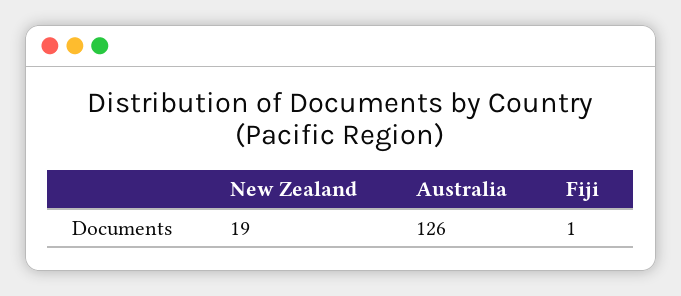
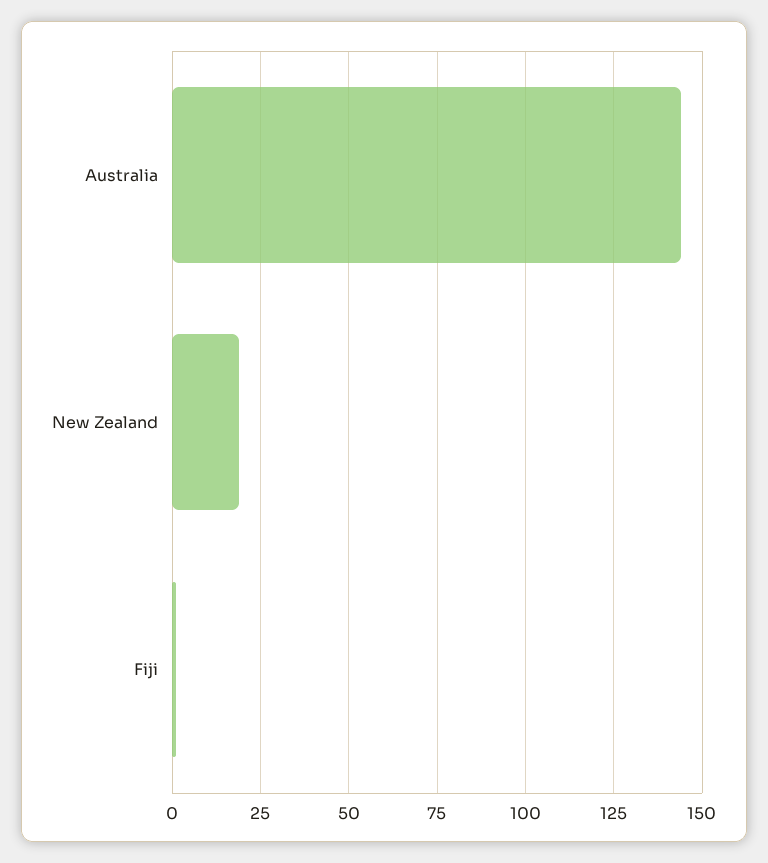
  {
    "New Zealand": 19,
-   "Australia": 126,
+   "Australia": 145,
    "Fiji": 1
  }

